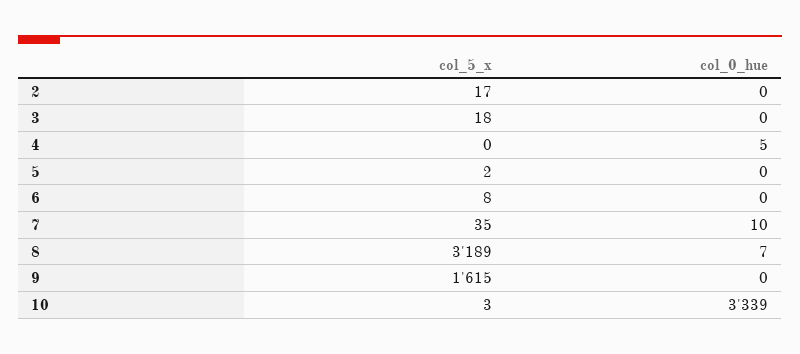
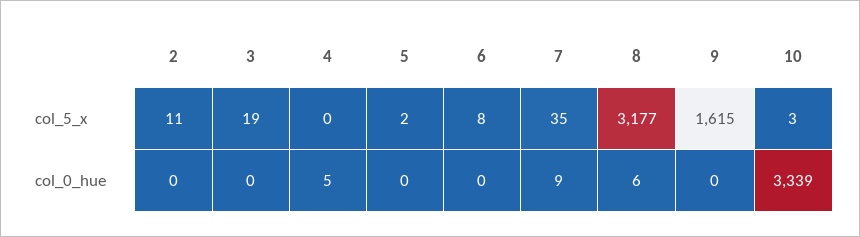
  {
    "col_5_x": {
-     "2": 17,
+     "2": 11,
-     "3": 18,
+     "3": 19,
      "4": 0,
      "5": 2,
      "6": 8,
      "7": 35,
-     "8": 3189,
+     "8": 3177,
      "9": 1615,
      "10": 3
    },
    "col_0_hue": {
      "2": 0,
      "3": 0,
      "4": 5,
      "5": 0,
      "6": 0,
-     "7": 10,
+     "7": 9,
-     "8": 7,
+     "8": 6,
      "9": 0,
      "10": 3339
    }
  }

